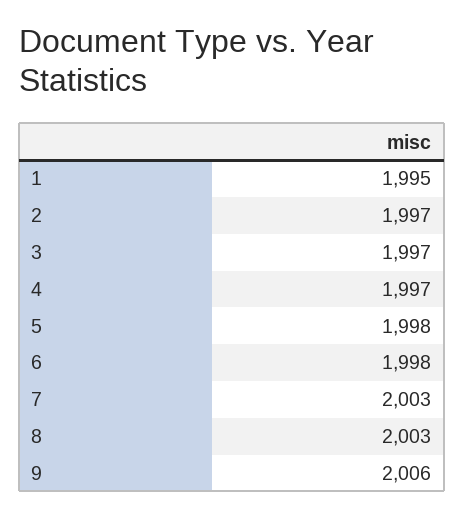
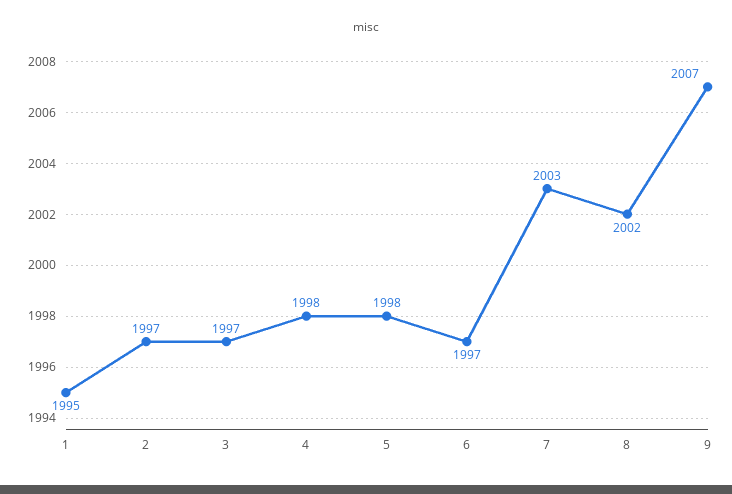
  {
    "1": 1995,
    "2": 1997,
    "3": 1997,
-   "4": 1997,
+   "4": 1998,
    "5": 1998,
-   "6": 1998,
+   "6": 1997,
    "7": 2003,
-   "8": 2003,
+   "8": 2002,
-   "9": 2006
+   "9": 2007
  }

